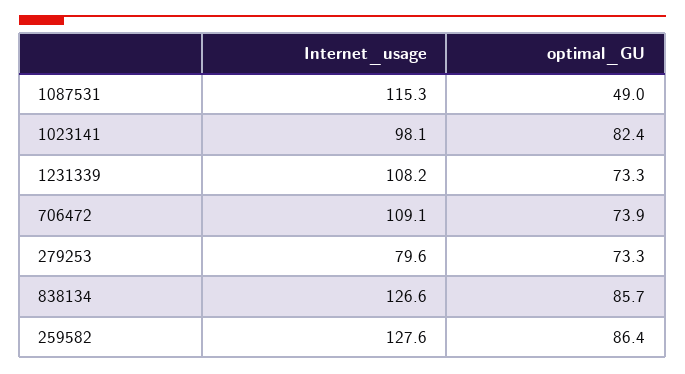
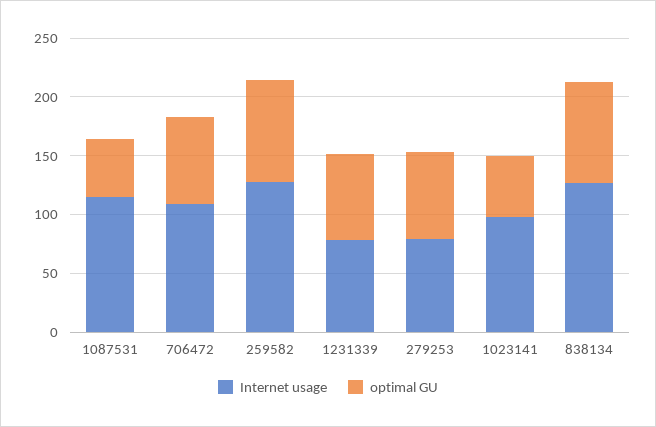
  {
    "Internet_usage": {
      "1087531": 115.3,
      "1023141": 98.1,
-     "1231339": 108.2,
+     "1231339": 80,
      "706472": 109.1,
      "279253": 79.6,
      "838134": 126.6,
      "259582": 127.6
    },
    "optimal_GU": {
      "1087531": 49,
-     "1023141": 82.4,
+     "1023141": 50,
      "1231339": 73.3,
      "706472": 73.9,
      "279253": 73.3,
      "838134": 85.7,
      "259582": 86.4
    }
  }

